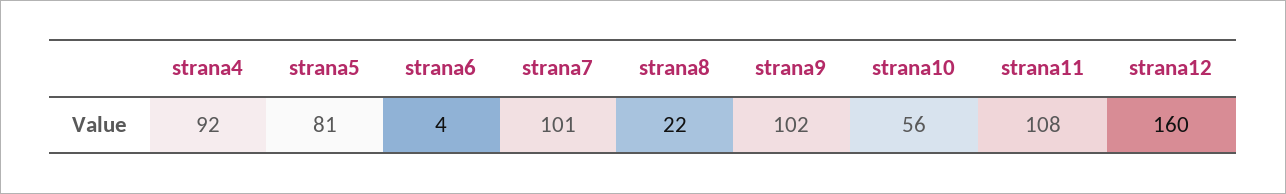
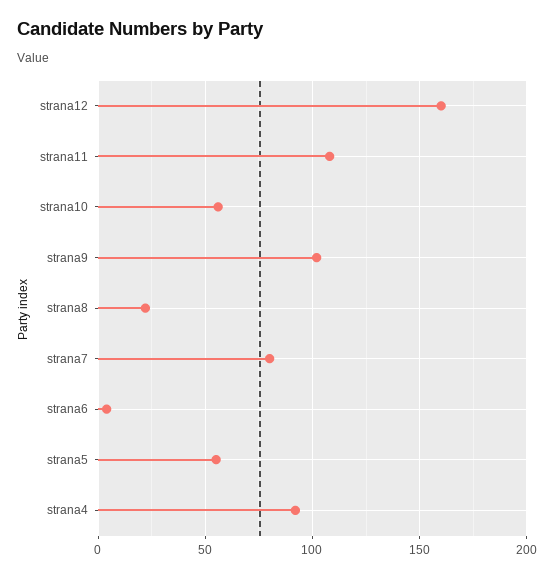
  {
    "strana4": 92,
-   "strana5": 81,
+   "strana5": 55,
    "strana6": 4,
-   "strana7": 101,
+   "strana7": 80,
    "strana8": 22,
    "strana9": 102,
    "strana10": 56,
    "strana11": 108,
    "strana12": 160
  }

